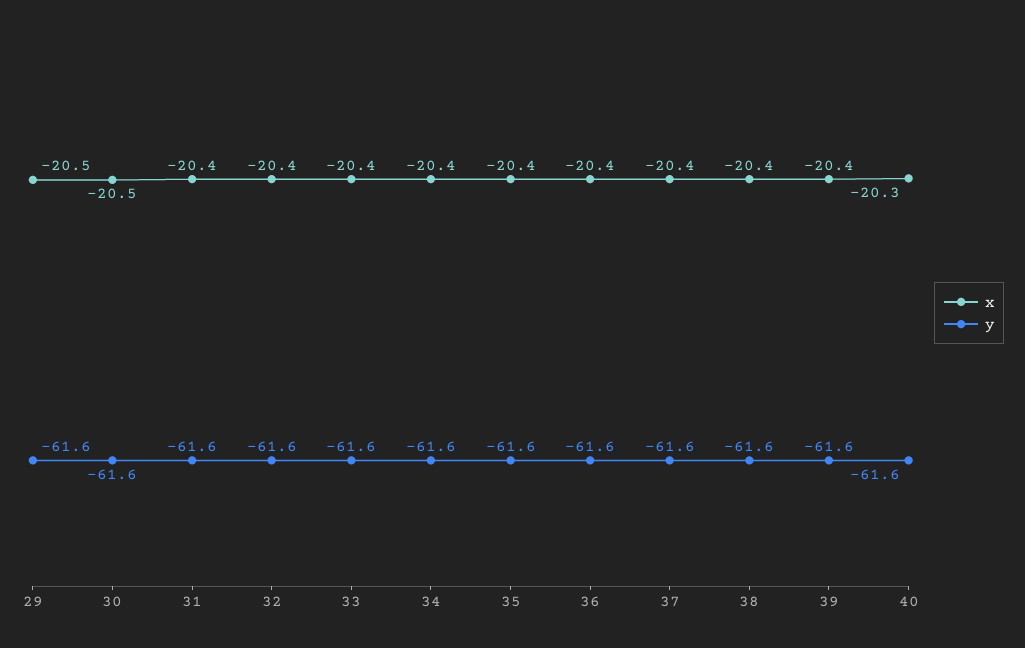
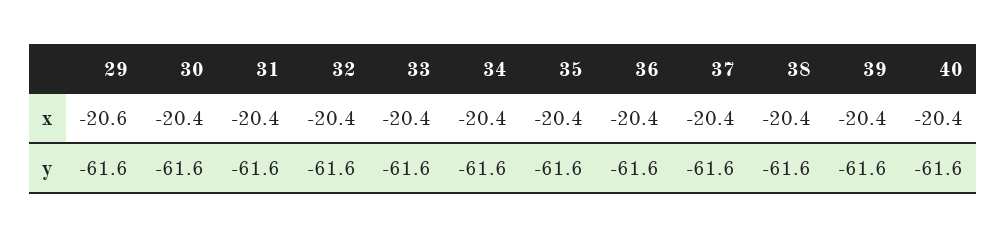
  {
    "x": {
-     "29": -20.5,
+     "29": -20.6,
-     "30": -20.5,
+     "30": -20.4,
      "31": -20.4,
      "32": -20.4,
      "33": -20.4,
      "34": -20.4,
      "35": -20.4,
      "36": -20.4,
      "37": -20.4,
      "38": -20.4,
      "39": -20.4,
-     "40": -20.3
+     "40": -20.4
    },
    "y": {
      "29": -61.6,
      "30": -61.6,
      "31": -61.6,
      "32": -61.6,
      "33": -61.6,
      "34": -61.6,
      "35": -61.6,
      "36": -61.6,
      "37": -61.6,
      "38": -61.6,
      "39": -61.6,
      "40": -61.6
    }
  }

